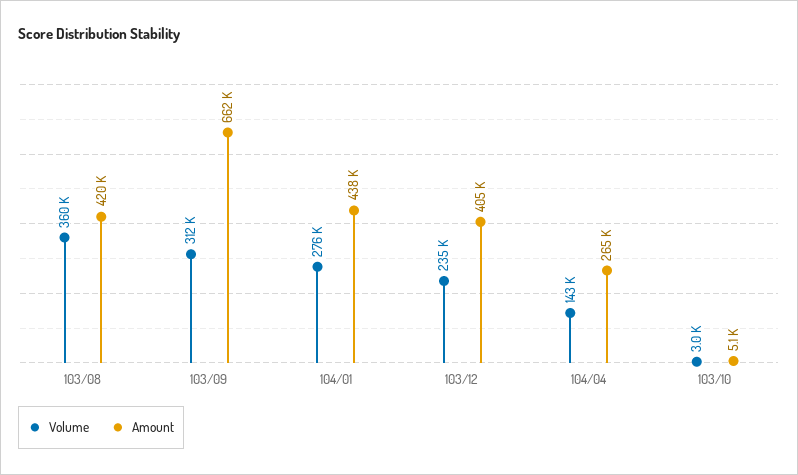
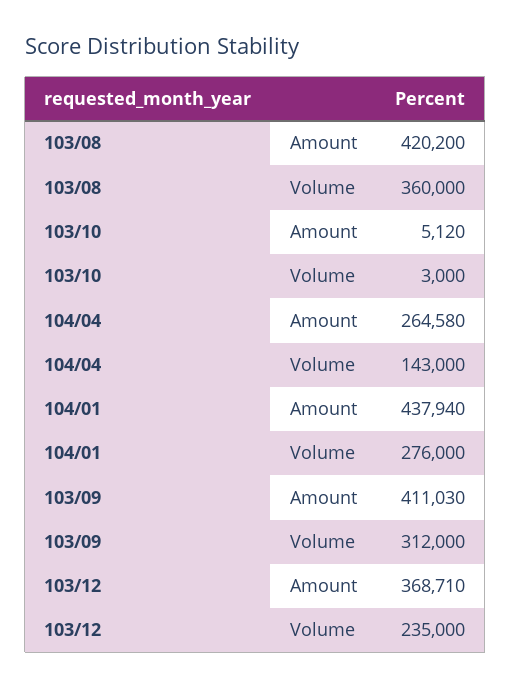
  {
    "Volume": {
      "103/08": 360000,
      "103/09": 312000,
      "104/01": 276000,
      "103/12": 235000,
      "104/04": 143000,
      "103/10": 3000
    },
    "Amount": {
      "103/08": 420200,
-     "103/09": 662000,
+     "103/09": 411030,
      "104/01": 437940,
-     "103/12": 405000,
+     "103/12": 368710,
      "104/04": 264580,
      "103/10": 5120
    }
  }

